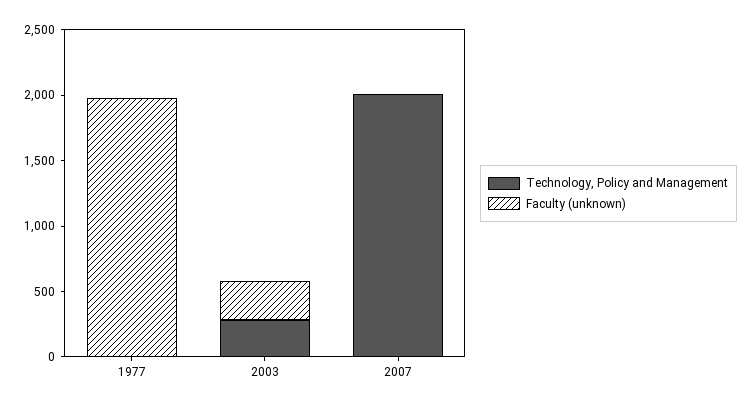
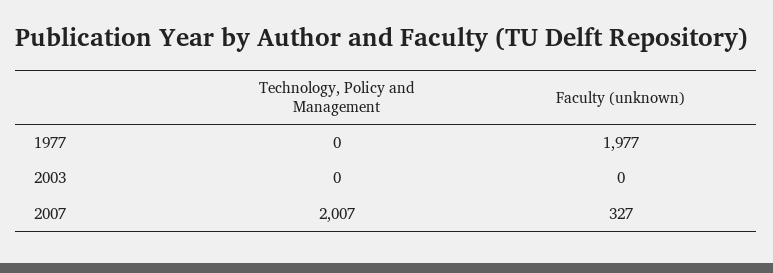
  {
    "Technology, Policy and Management": {
      "1977": 0,
-     "2003": 300,
+     "2003": 0,
      "2007": 2007
    },
    "Faculty (unknown)": {
      "1977": 1977,
-     "2003": 300,
+     "2003": 0,
-     "2007": 0
+     "2007": 327
    }
  }

